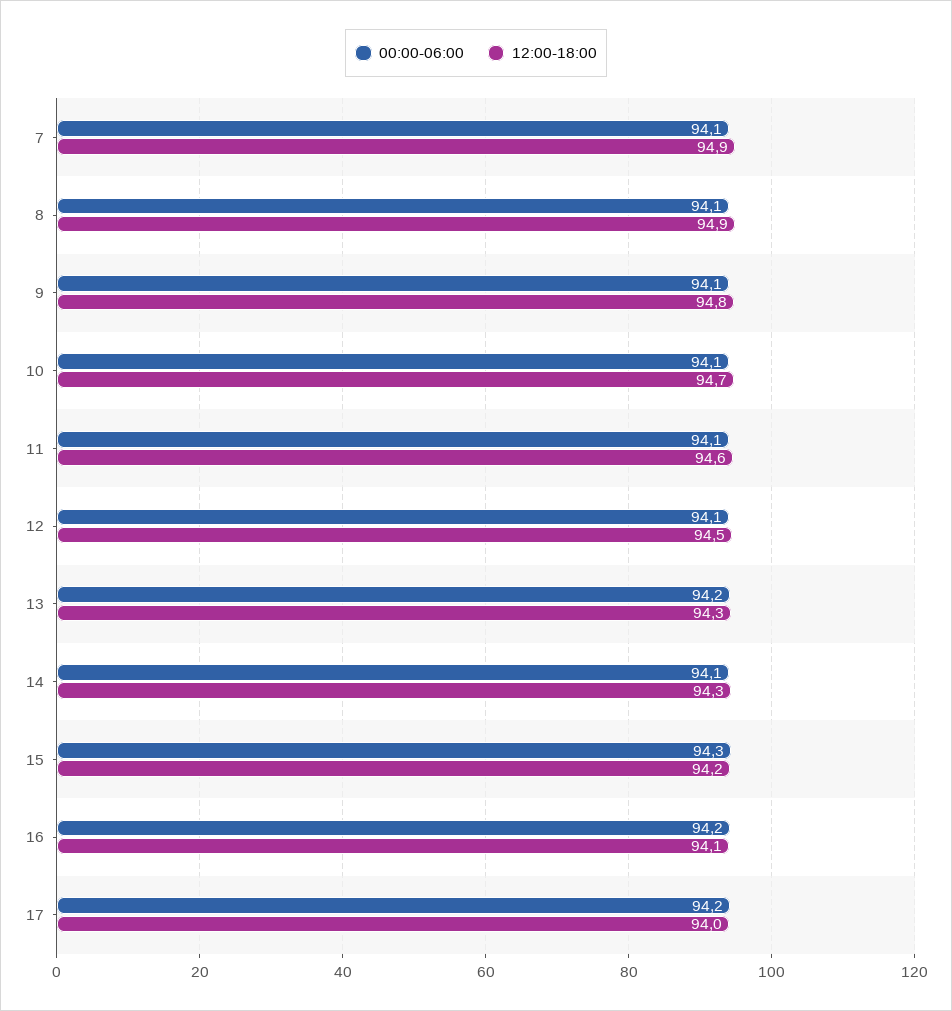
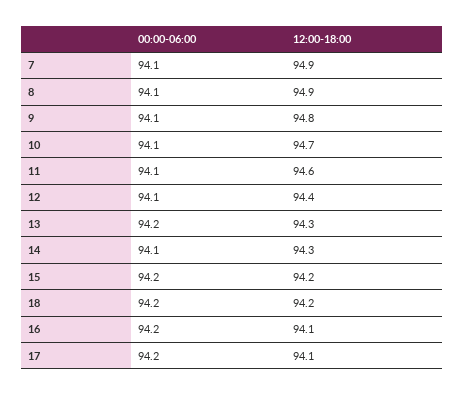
  {
    "00:00-06:00": {
      "7": 94.1,
      "8": 94.1,
      "9": 94.1,
      "10": 94.1,
      "11": 94.1,
      "12": 94.1,
      "13": 94.2,
      "14": 94.1,
-     "15": 94.3,
+     "15": 94.2,
      "16": 94.2,
-     "17": 94.2
+     "17": 94.2,
+     "18": 94.2
    },
    "12:00-18:00": {
      "7": 94.9,
      "8": 94.9,
      "9": 94.8,
      "10": 94.7,
      "11": 94.6,
-     "12": 94.5,
+     "12": 94.4,
      "13": 94.3,
      "14": 94.3,
      "15": 94.2,
      "16": 94.1,
-     "17": 94
+     "17": 94.1,
+     "18": 94.2
    }
  }

